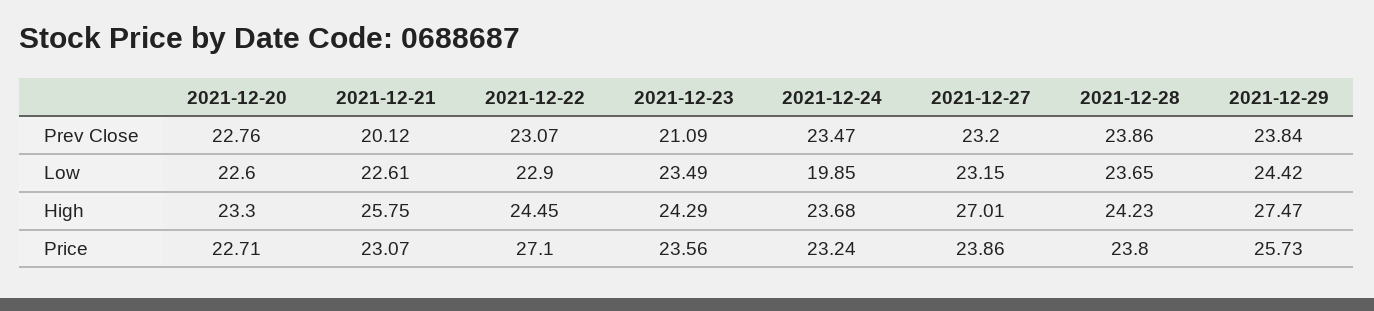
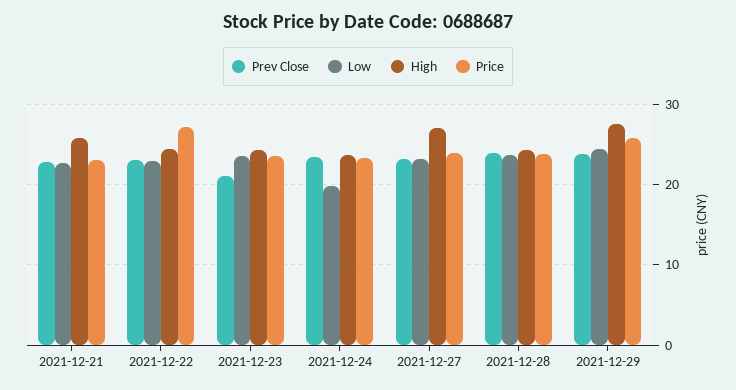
  {
    "Prev Close": {
-     "2021-12-20": 22.76,
-     "2021-12-21": 20.12,
+     "2021-12-21": 23,
      "2021-12-22": 23.07,
      "2021-12-23": 21.09,
      "2021-12-24": 23.47,
      "2021-12-27": 23.2,
      "2021-12-28": 23.86,
      "2021-12-29": 23.84
    },
    "Low": {
-     "2021-12-20": 22.6,
      "2021-12-21": 22.61,
      "2021-12-22": 22.9,
      "2021-12-23": 23.49,
      "2021-12-24": 19.85,
      "2021-12-27": 23.15,
      "2021-12-28": 23.65,
      "2021-12-29": 24.42
    },
    "High": {
-     "2021-12-20": 23.3,
      "2021-12-21": 25.75,
      "2021-12-22": 24.45,
      "2021-12-23": 24.29,
      "2021-12-24": 23.68,
      "2021-12-27": 27.01,
      "2021-12-28": 24.23,
      "2021-12-29": 27.47
    },
    "Price": {
-     "2021-12-20": 22.71,
      "2021-12-21": 23.07,
      "2021-12-22": 27.1,
      "2021-12-23": 23.56,
      "2021-12-24": 23.24,
      "2021-12-27": 23.86,
      "2021-12-28": 23.8,
      "2021-12-29": 25.73
    }
  }

